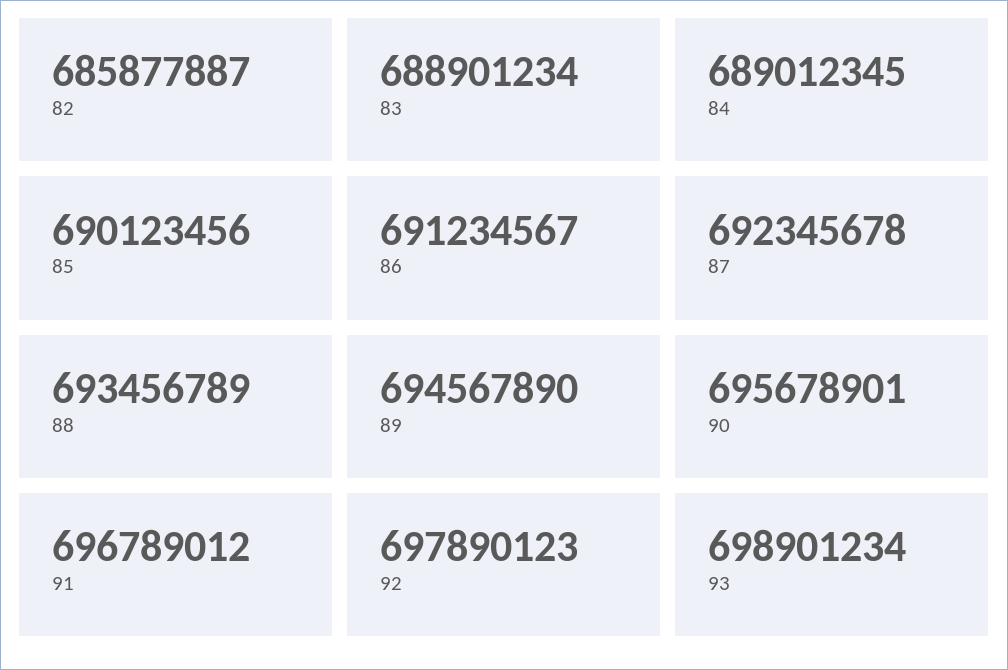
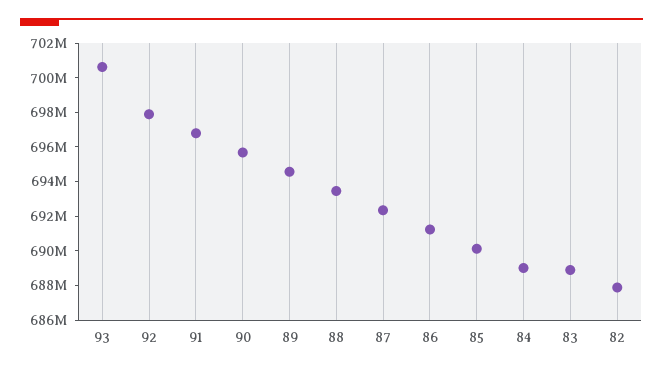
  {
-   "82": 685877887,
+   "82": 688000000,
    "83": 688901234,
    "84": 689012345,
    "85": 690123456,
    "86": 691234567,
    "87": 692345678,
    "88": 693456789,
    "89": 694567890,
    "90": 695678901,
    "91": 696789012,
    "92": 697890123,
-   "93": 698901234
+   "93": 700500000
  }

